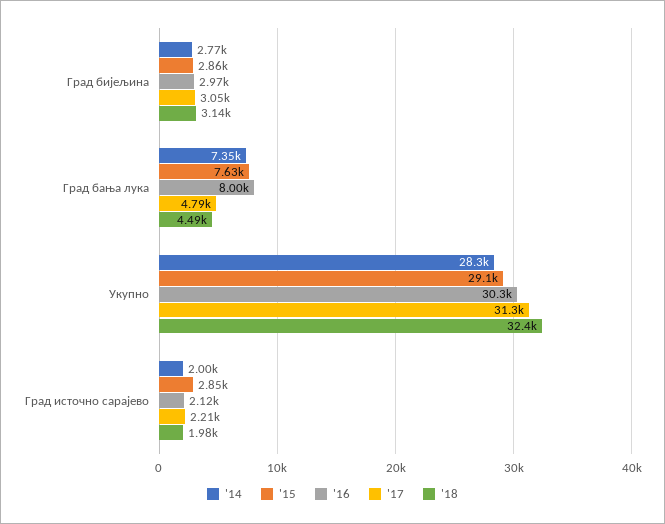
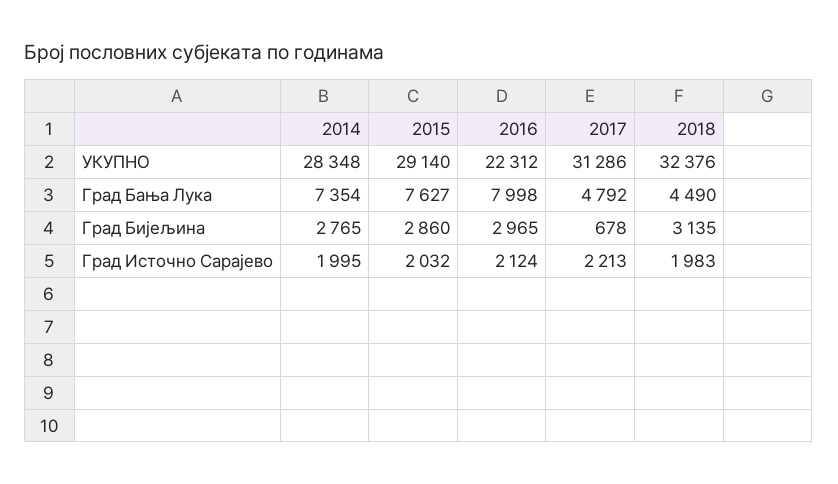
  {
    "'14": {
      "Град бијељина": 2765,
      "Град бања лука": 7354,
      "Укупно": 28348,
      "Град источно сарајево": 1995
    },
    "'15": {
      "Град бијељина": 2860,
      "Град бања лука": 7627,
      "Укупно": 29140,
-     "Град источно сарајево": 2850
+     "Град источно сарајево": 2032
    },
    "'16": {
      "Град бијељина": 2965,
      "Град бања лука": 7998,
-     "Укупно": 30300,
+     "Укупно": 22312,
      "Град источно сарајево": 2124
    },
    "'17": {
-     "Град бијељина": 3050,
+     "Град бијељина": 678,
      "Град бања лука": 4792,
      "Укупно": 31286,
      "Град источно сарајево": 2213
    },
    "'18": {
      "Град бијељина": 3135,
      "Град бања лука": 4490,
      "Укупно": 32376,
      "Град источно сарајево": 1983
    }
  }

